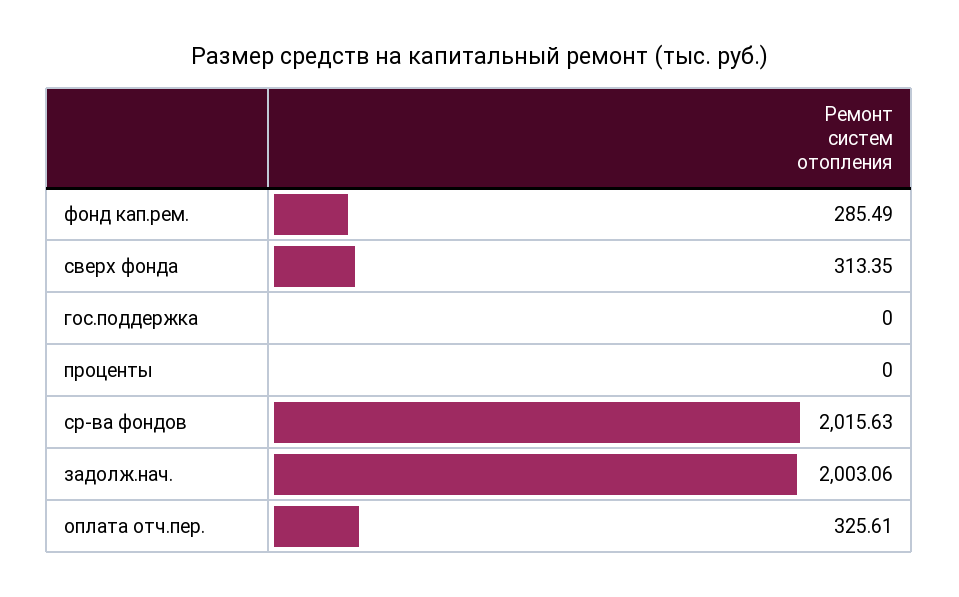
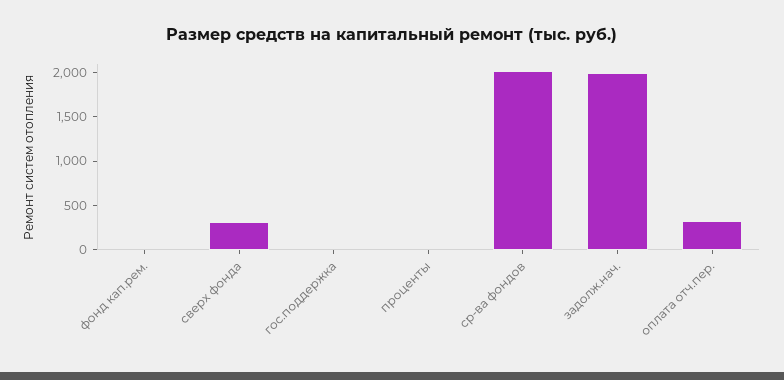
  {
-   "фонд кап.рем.": 285.49,
+   "фонд кап.рем.": 0,
    "сверх фонда": 313.35,
    "гос.поддержка": 0,
    "проценты": 0,
    "ср-ва фондов": 2015.63,
    "задолж.нач.": 2003.06,
    "оплата отч.пер.": 325.61
  }

